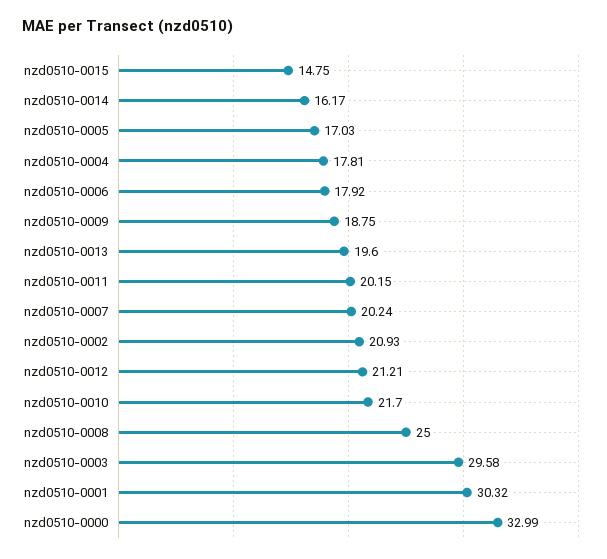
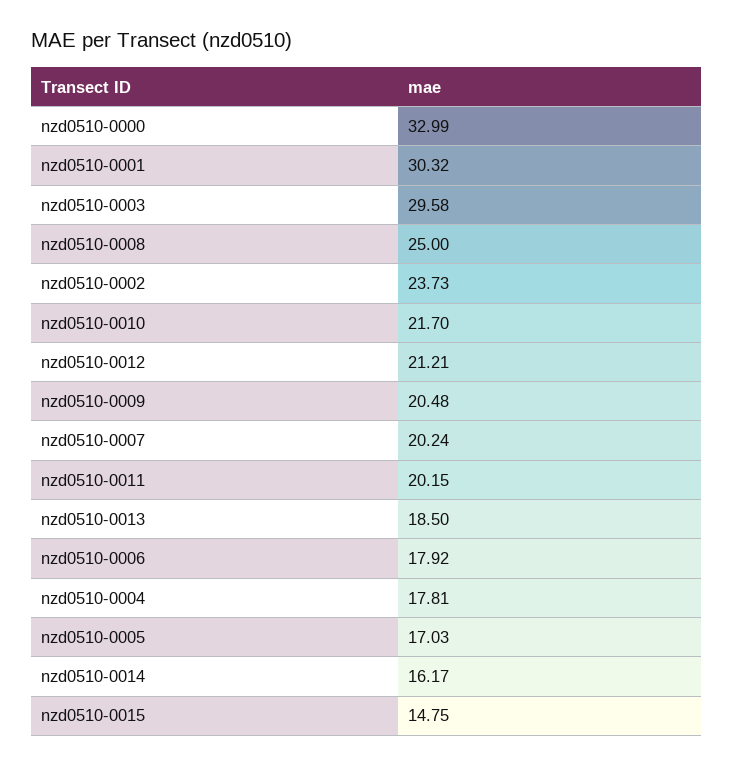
  {
    "nzd0510-0015": 14.75,
    "nzd0510-0014": 16.17,
    "nzd0510-0005": 17.03,
    "nzd0510-0004": 17.81,
    "nzd0510-0006": 17.92,
-   "nzd0510-0009": 18.75,
+   "nzd0510-0009": 20.48,
-   "nzd0510-0013": 19.6,
+   "nzd0510-0013": 18.5,
    "nzd0510-0011": 20.15,
    "nzd0510-0007": 20.24,
-   "nzd0510-0002": 20.93,
+   "nzd0510-0002": 23.73,
    "nzd0510-0012": 21.21,
    "nzd0510-0010": 21.7,
    "nzd0510-0008": 25,
    "nzd0510-0003": 29.58,
    "nzd0510-0001": 30.32,
    "nzd0510-0000": 32.99
  }

